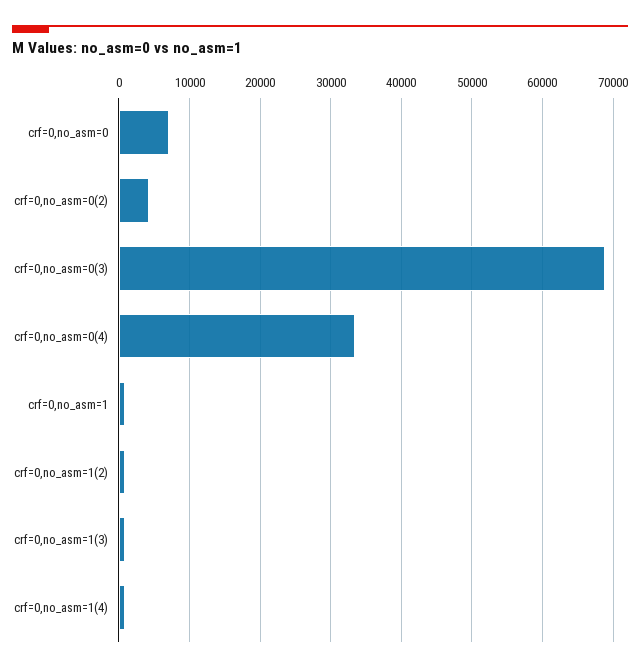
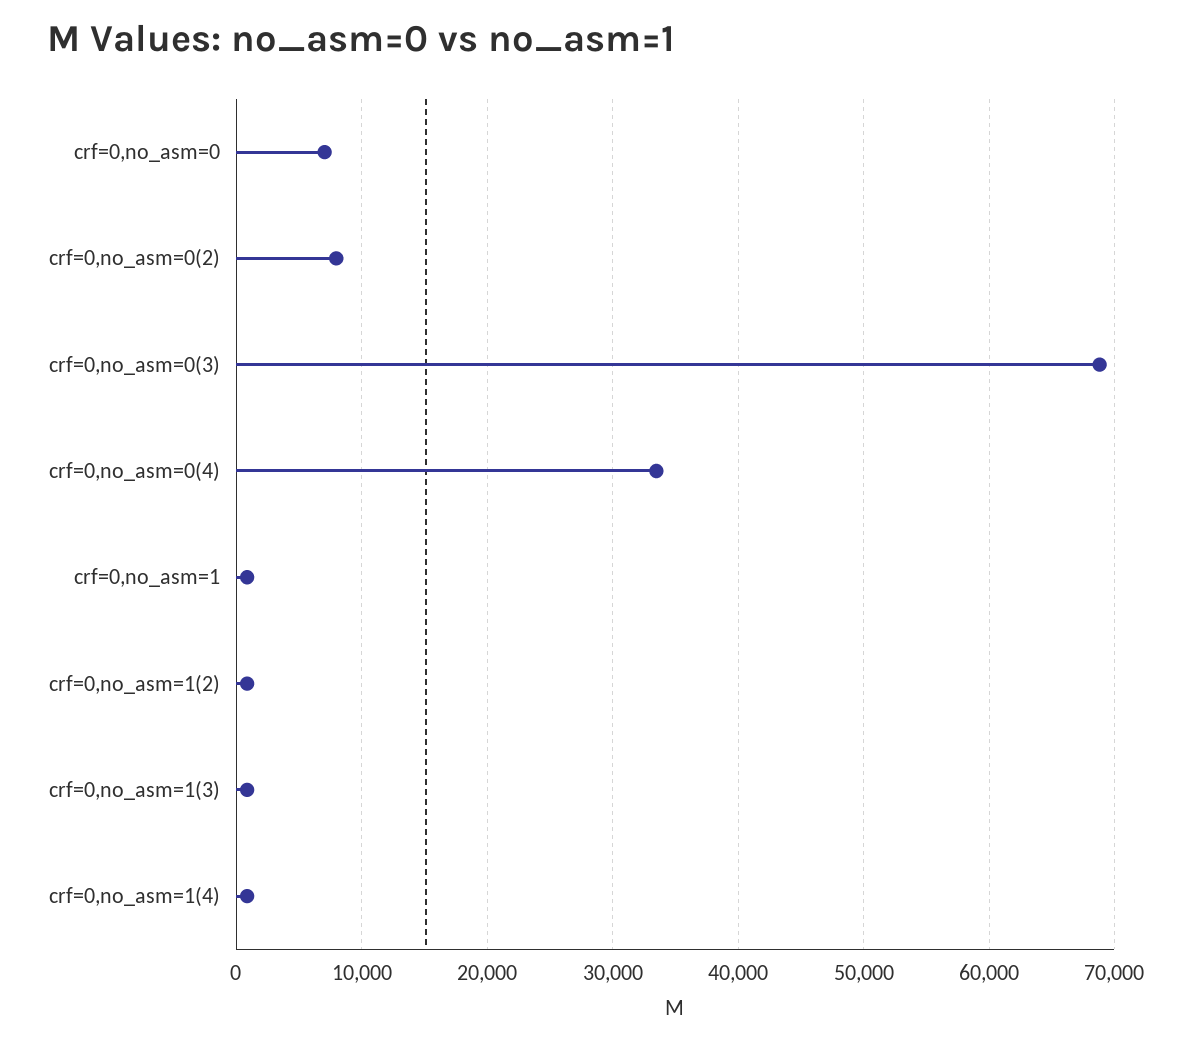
  {
    "crf=0,no_asm=0": 7000,
-   "crf=0,no_asm=0(2)": 4000,
+   "crf=0,no_asm=0(2)": 8000,
    "crf=0,no_asm=0(3)": 69000,
    "crf=0,no_asm=0(4)": 33000,
    "crf=0,no_asm=1": 1000,
    "crf=0,no_asm=1(2)": 1000,
    "crf=0,no_asm=1(3)": 1000,
    "crf=0,no_asm=1(4)": 1000
  }

